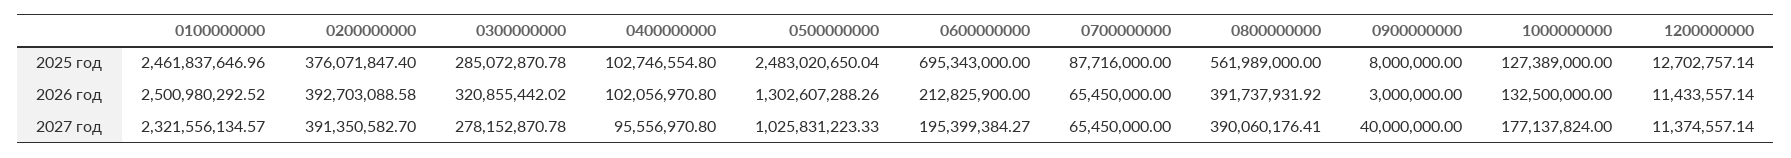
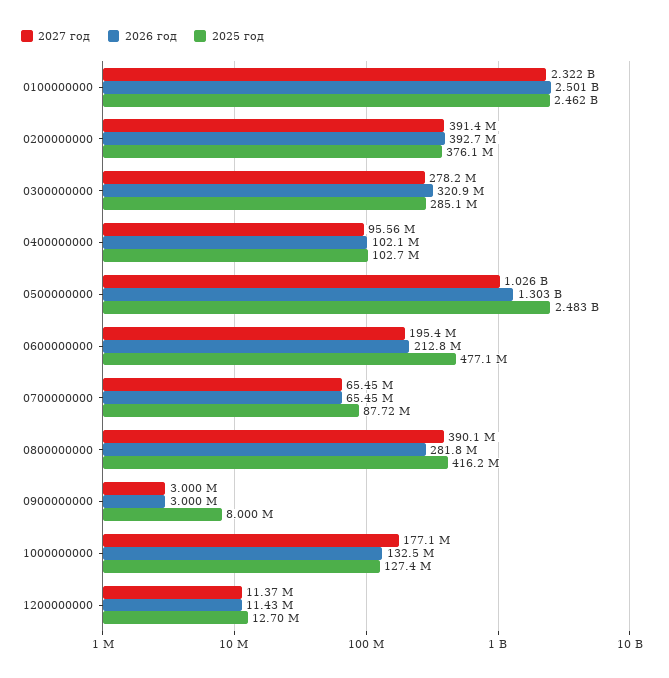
  {
    "2025 год": {
      "0100000000": 2461837646.96,
      "0200000000": 376071847.4,
      "0300000000": 285072870.78,
      "0400000000": 102746554.8,
      "0500000000": 2483020650.04,
-     "0600000000": 695343000,
+     "0600000000": 477100000,
      "0700000000": 87716000,
-     "0800000000": 561989000,
+     "0800000000": 416200000,
      "0900000000": 8000000,
      "1000000000": 127389000,
      "1200000000": 12702757.14
    },
    "2026 год": {
      "0100000000": 2500980292.52,
      "0200000000": 392703088.58,
      "0300000000": 320855442.02,
      "0400000000": 102056970.8,
      "0500000000": 1302607288.26,
      "0600000000": 212825900,
      "0700000000": 65450000,
-     "0800000000": 391737931.92,
+     "0800000000": 281800000,
      "0900000000": 3000000,
      "1000000000": 132500000,
      "1200000000": 11433557.14
    },
    "2027 год": {
      "0100000000": 2321556134.57,
      "0200000000": 391350582.7,
      "0300000000": 278152870.78,
      "0400000000": 95556970.8,
      "0500000000": 1025831223.33,
      "0600000000": 195399384.27,
      "0700000000": 65450000,
      "0800000000": 390060176.41,
-     "0900000000": 40000000,
+     "0900000000": 3000000,
      "1000000000": 177137824,
      "1200000000": 11374557.14
    }
  }

